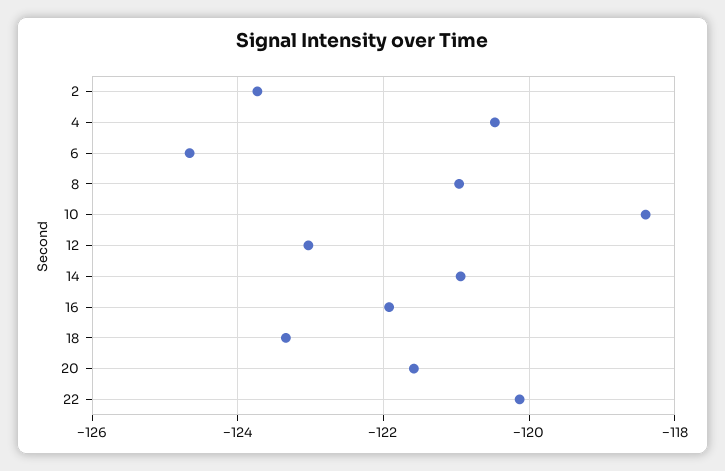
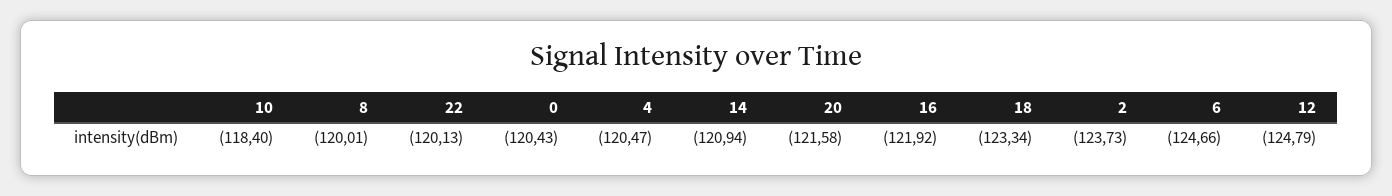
  {
    "2": -123.73,
    "4": -120.47,
    "6": -124.66,
-   "8": -121,
+   "8": -120.01,
    "10": -118.4,
-   "12": -123,
+   "12": -124.79,
    "14": -120.94,
    "16": -121.92,
    "18": -123.34,
    "20": -121.58,
-   "22": -120.13
+   "22": -120.13,
+   "0": -120.43
  }

